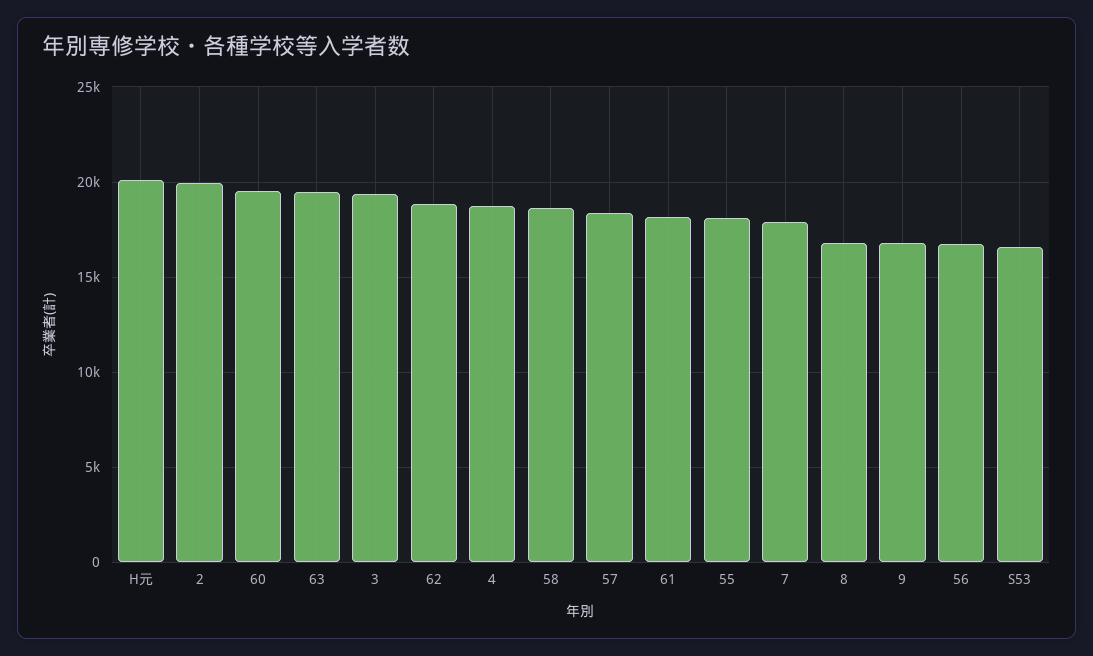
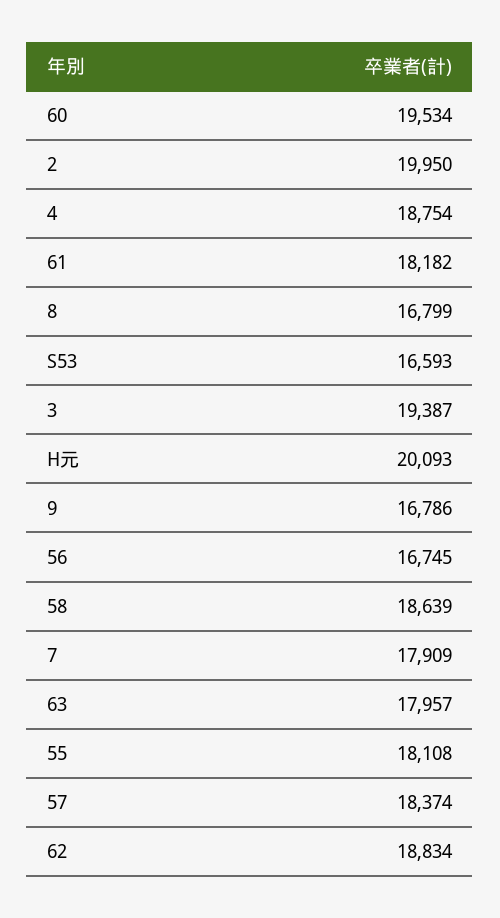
  {
    "H元": 20093,
    "2": 19950,
    "60": 19534,
-   "63": 19500,
+   "63": 17957,
    "3": 19387,
    "62": 18834,
    "4": 18754,
    "58": 18639,
    "57": 18374,
    "61": 18182,
    "55": 18108,
    "7": 17909,
    "8": 16799,
    "9": 16786,
    "56": 16745,
    "S53": 16593
  }

